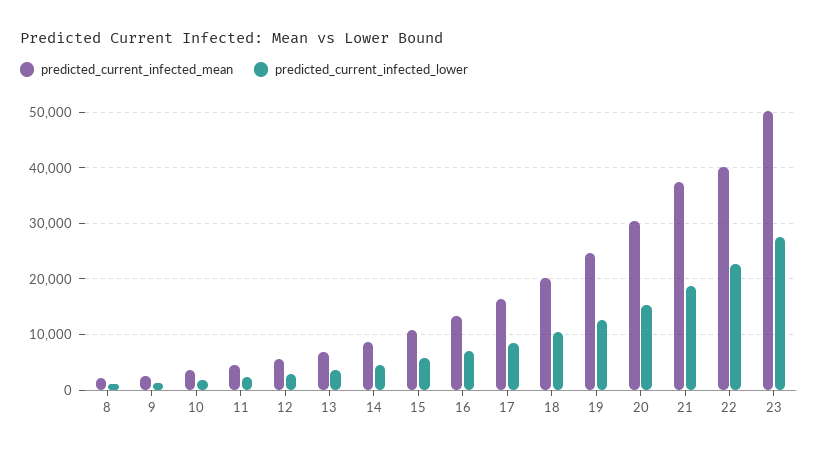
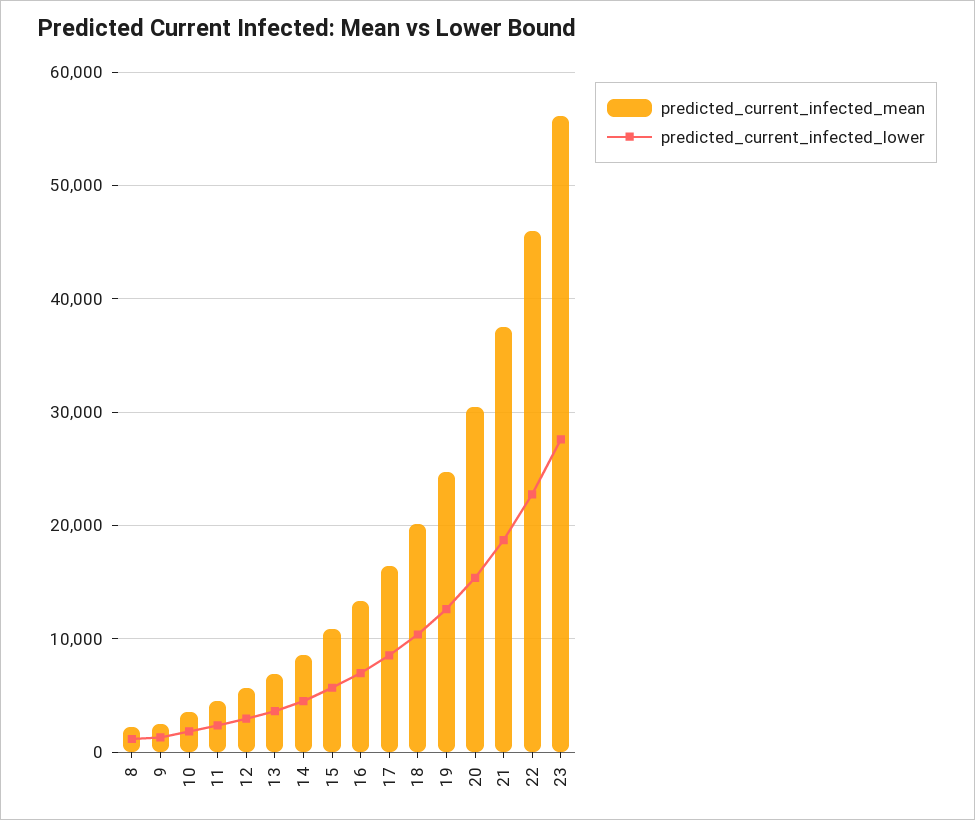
  {
    "predicted_current_infected_mean": {
      "8": 2000,
      "9": 3000,
      "10": 4000,
      "11": 5000,
      "12": 6000,
      "13": 7000,
      "14": 9000,
      "15": 11000,
      "16": 13000,
      "17": 16000,
      "18": 20000,
      "19": 25000,
      "20": 30000,
      "21": 37000,
-     "22": 40000,
+     "22": 46000,
-     "23": 50000
+     "23": 56000
    },
    "predicted_current_infected_lower": {
      "8": 1000,
      "9": 1000,
      "10": 2000,
      "11": 2000,
      "12": 3000,
      "13": 4000,
      "14": 4000,
      "15": 6000,
      "16": 7000,
      "17": 9000,
      "18": 10000,
      "19": 13000,
      "20": 15000,
      "21": 19000,
      "22": 23000,
      "23": 28000
    }
  }

